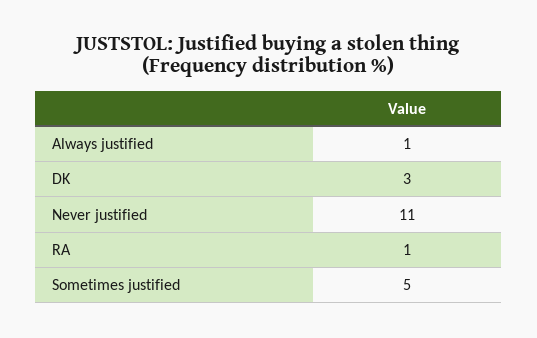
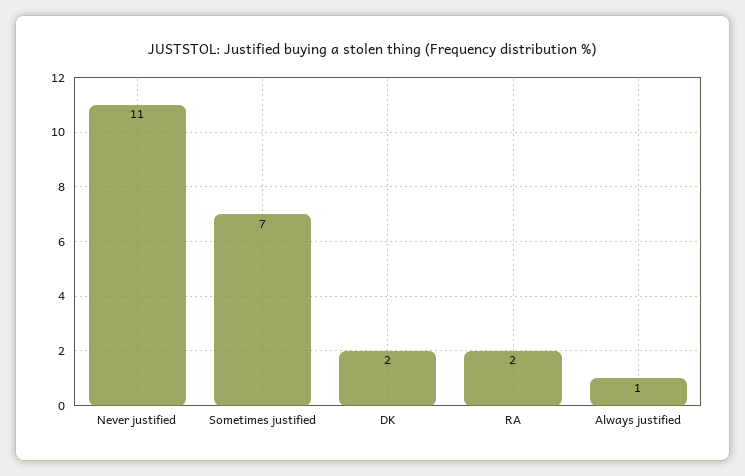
  {
    "Always justified": 1,
-   "DK": 3,
+   "DK": 2,
    "Never justified": 11,
-   "RA": 1,
+   "RA": 2,
-   "Sometimes justified": 5
+   "Sometimes justified": 7
  }

